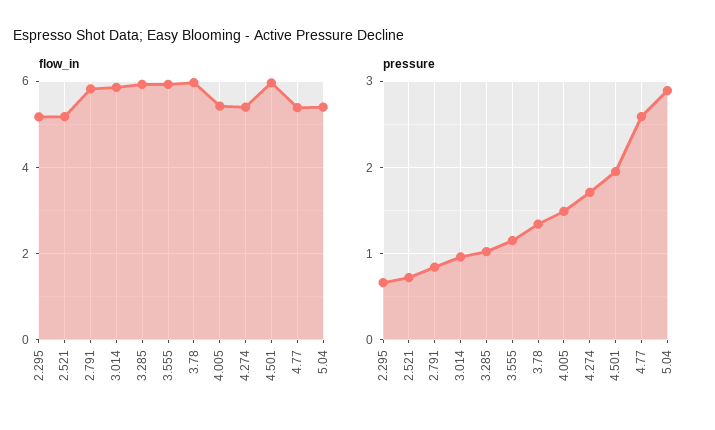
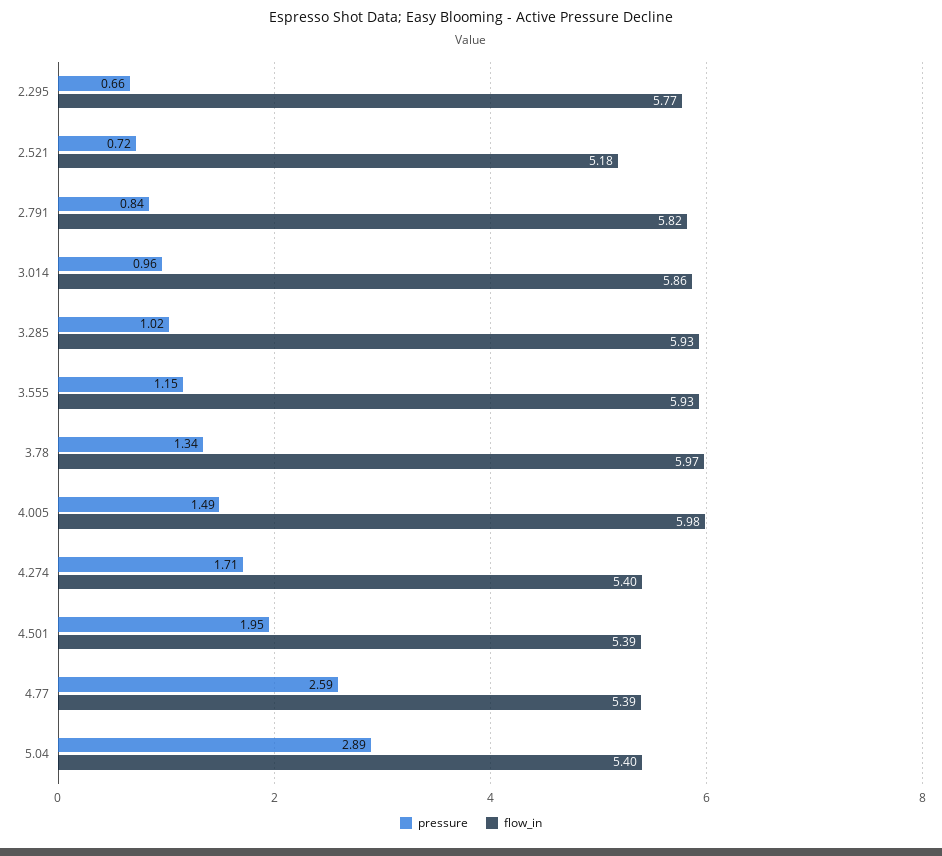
  {
    "flow_in": {
-     "2.295": 5.2,
+     "2.295": 5.77,
      "2.521": 5.18,
      "2.791": 5.82,
      "3.014": 5.86,
      "3.285": 5.93,
      "3.555": 5.93,
      "3.78": 5.97,
-     "4.005": 5.4,
+     "4.005": 5.98,
      "4.274": 5.4,
-     "4.501": 6,
+     "4.501": 5.39,
      "4.77": 5.39,
      "5.04": 5.4
    },
    "pressure": {
      "2.295": 0.66,
      "2.521": 0.72,
      "2.791": 0.84,
      "3.014": 0.96,
      "3.285": 1.02,
      "3.555": 1.15,
      "3.78": 1.34,
      "4.005": 1.49,
      "4.274": 1.71,
      "4.501": 1.95,
      "4.77": 2.59,
      "5.04": 2.89
    }
  }

